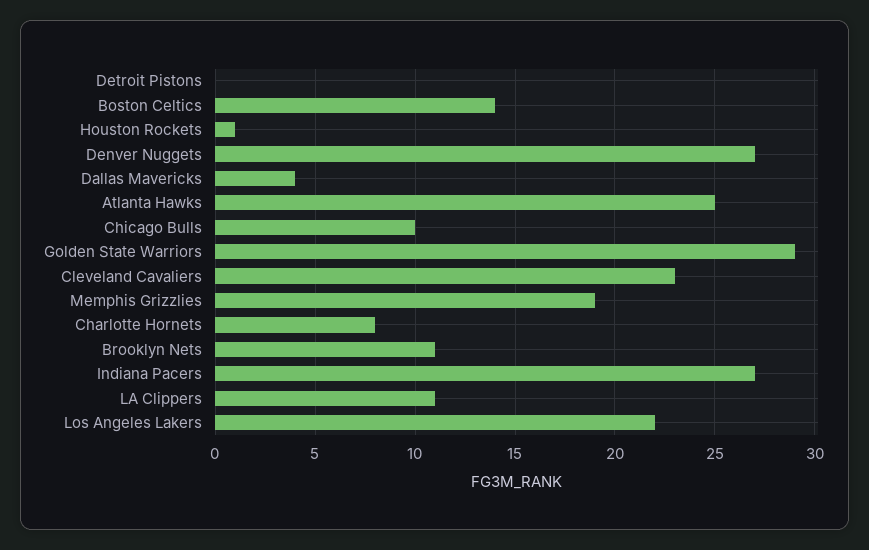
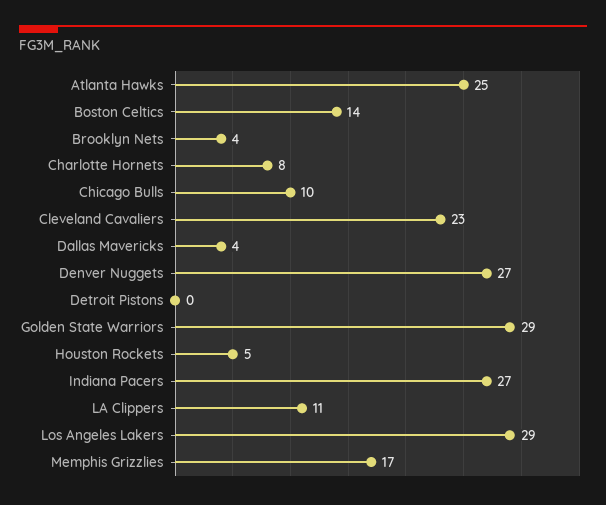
  {
    "Detroit Pistons": 0,
    "Boston Celtics": 14,
-   "Houston Rockets": 1,
+   "Houston Rockets": 5,
    "Denver Nuggets": 27,
    "Dallas Mavericks": 4,
    "Atlanta Hawks": 25,
    "Chicago Bulls": 10,
    "Golden State Warriors": 29,
    "Cleveland Cavaliers": 23,
-   "Memphis Grizzlies": 19,
+   "Memphis Grizzlies": 17,
    "Charlotte Hornets": 8,
-   "Brooklyn Nets": 11,
+   "Brooklyn Nets": 4,
    "Indiana Pacers": 27,
    "LA Clippers": 11,
-   "Los Angeles Lakers": 22
+   "Los Angeles Lakers": 29
  }

